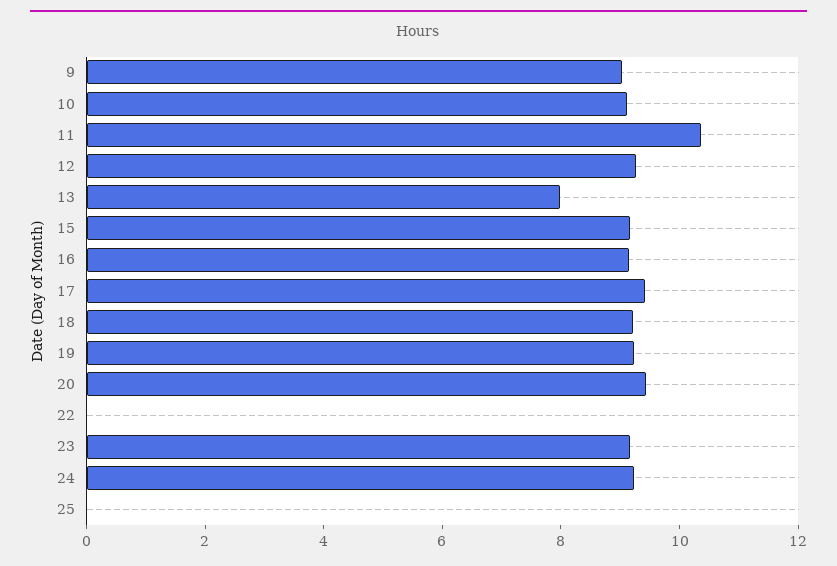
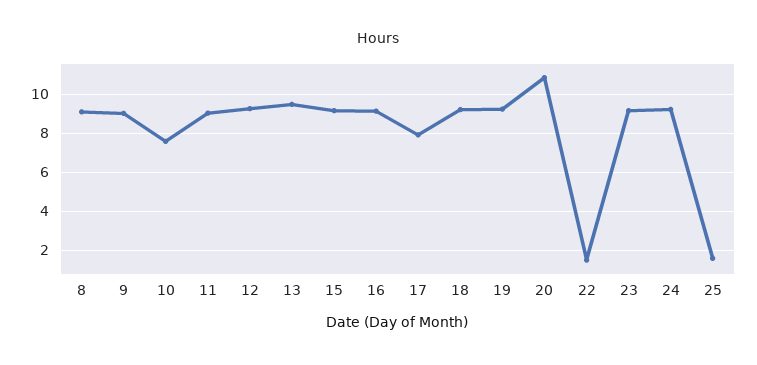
  {
    "9": 9,
-   "10": 9,
+   "10": 7.5,
-   "11": 10.5,
+   "11": 9,
    "12": 9.5,
-   "13": 8,
+   "13": 9.5,
    "15": 9,
    "16": 9,
-   "17": 9.5,
+   "17": 8,
    "18": 9,
    "19": 9,
-   "20": 9.5,
+   "20": 11,
-   "22": 0,
+   "22": 1.5,
    "23": 9,
    "24": 9,
-   "25": 0
+   "25": 1.5,
+   "8": 9
  }

